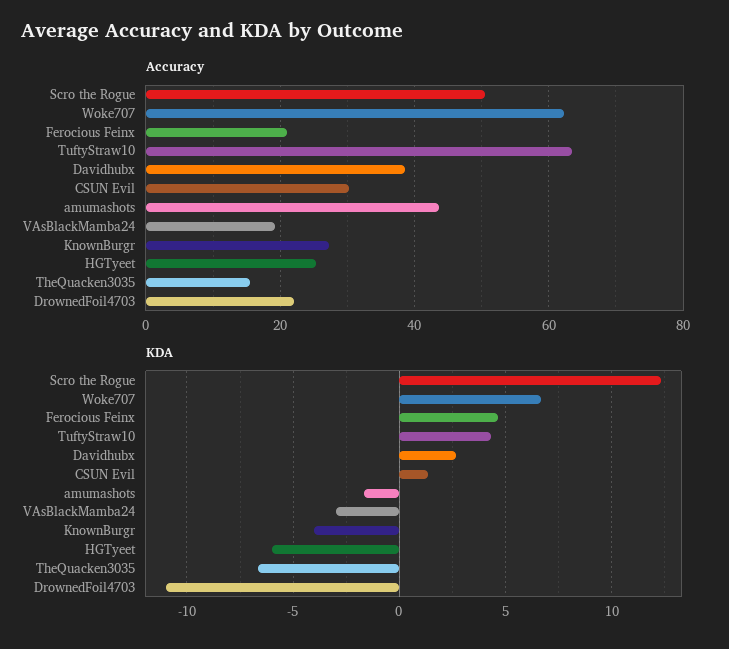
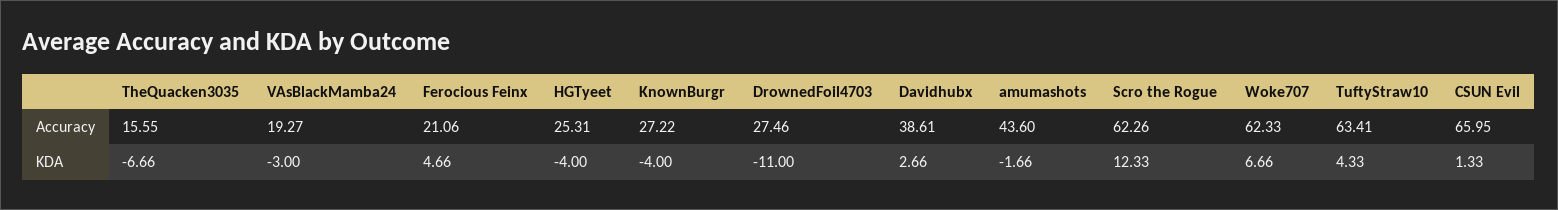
  {
    "Accuracy": {
-     "Scro the Rogue": 50,
+     "Scro the Rogue": 62.26,
      "Woke707": 62.33,
      "Ferocious Feinx": 21.06,
      "TuftyStraw10": 63.41,
      "Davidhubx": 38.61,
-     "CSUN Evil": 30,
+     "CSUN Evil": 65.95,
      "amumashots": 43.6,
      "VAsBlackMamba24": 19.27,
      "KnownBurgr": 27.22,
      "HGTyeet": 25.31,
      "TheQuacken3035": 15.55,
-     "DrownedFoil4703": 22
+     "DrownedFoil4703": 27.46
    },
    "KDA": {
      "Scro the Rogue": 12.33,
      "Woke707": 6.66,
      "Ferocious Feinx": 4.66,
      "TuftyStraw10": 4.33,
      "Davidhubx": 2.66,
      "CSUN Evil": 1.33,
      "amumashots": -1.66,
      "VAsBlackMamba24": -3,
      "KnownBurgr": -4,
-     "HGTyeet": -6,
+     "HGTyeet": -4,
      "TheQuacken3035": -6.66,
      "DrownedFoil4703": -11
    }
  }

